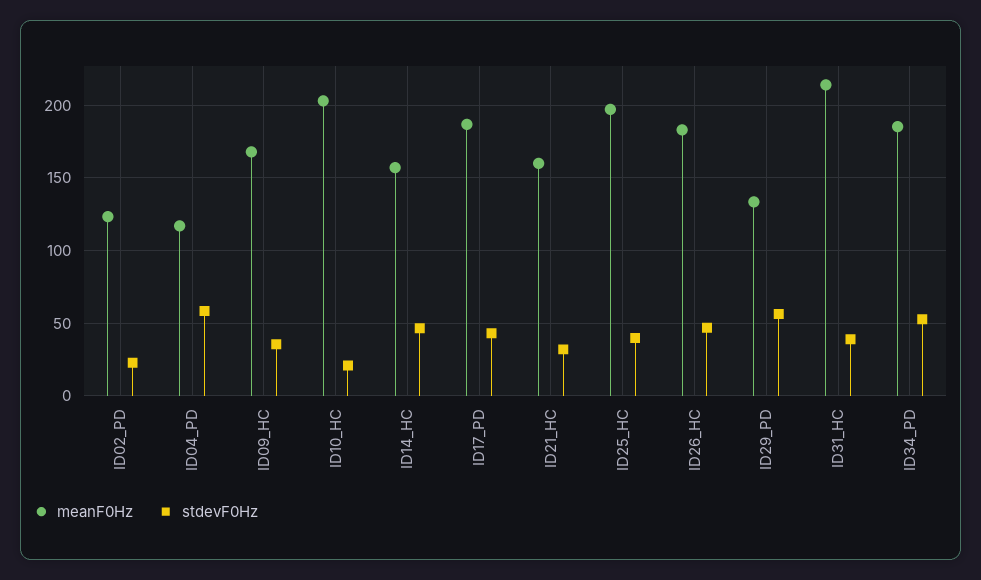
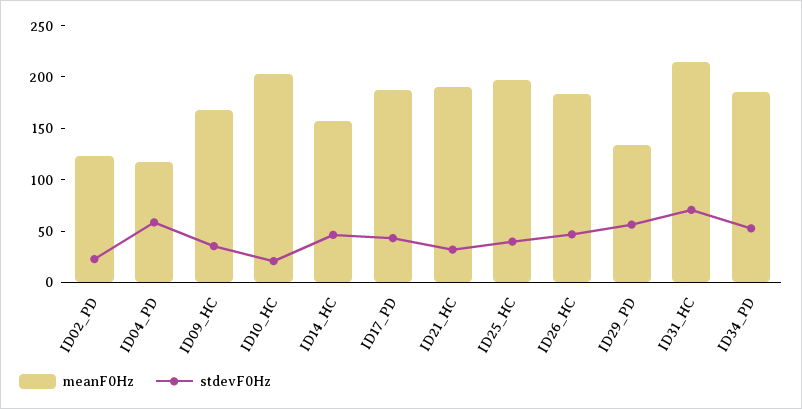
  {
    "meanF0Hz": {
      "ID02_PD": 125,
      "ID04_PD": 115,
      "ID09_HC": 170,
      "ID10_HC": 205,
      "ID14_HC": 155,
      "ID17_PD": 185,
-     "ID21_HC": 160,
+     "ID21_HC": 190,
      "ID25_HC": 195,
      "ID26_HC": 185,
      "ID29_PD": 135,
      "ID31_HC": 215,
      "ID34_PD": 185
    },
    "stdevF0Hz": {
      "ID02_PD": 25,
      "ID04_PD": 60,
      "ID09_HC": 35,
      "ID10_HC": 20,
      "ID14_HC": 45,
      "ID17_PD": 45,
      "ID21_HC": 30,
      "ID25_HC": 40,
      "ID26_HC": 45,
      "ID29_PD": 55,
-     "ID31_HC": 40,
+     "ID31_HC": 70,
      "ID34_PD": 55
    }
  }

